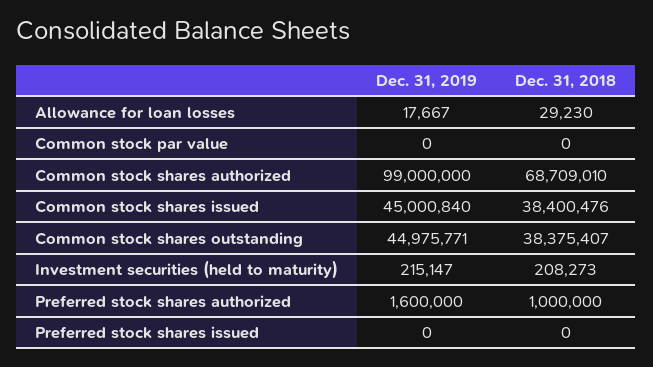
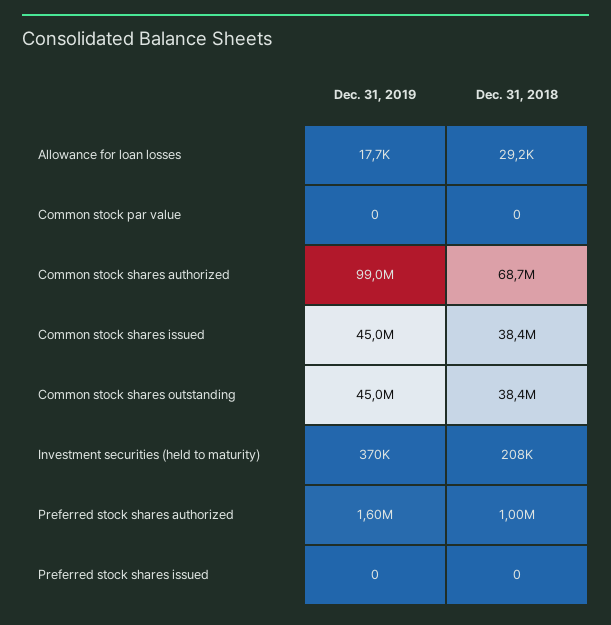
  {
    "Dec. 31, 2019": {
      "Allowance for loan losses": 17667,
      "Common stock par value": 0,
      "Common stock shares authorized": 99000000,
      "Common stock shares issued": 45000840,
      "Common stock shares outstanding": 44975771,
-     "Investment securities (held to maturity)": 215147,
+     "Investment securities (held to maturity)": 370000,
      "Preferred stock shares authorized": 1600000,
      "Preferred stock shares issued": 0
    },
    "Dec. 31, 2018": {
      "Allowance for loan losses": 29230,
      "Common stock par value": 0,
      "Common stock shares authorized": 68709010,
      "Common stock shares issued": 38400476,
      "Common stock shares outstanding": 38375407,
      "Investment securities (held to maturity)": 208273,
      "Preferred stock shares authorized": 1000000,
      "Preferred stock shares issued": 0
    }
  }

